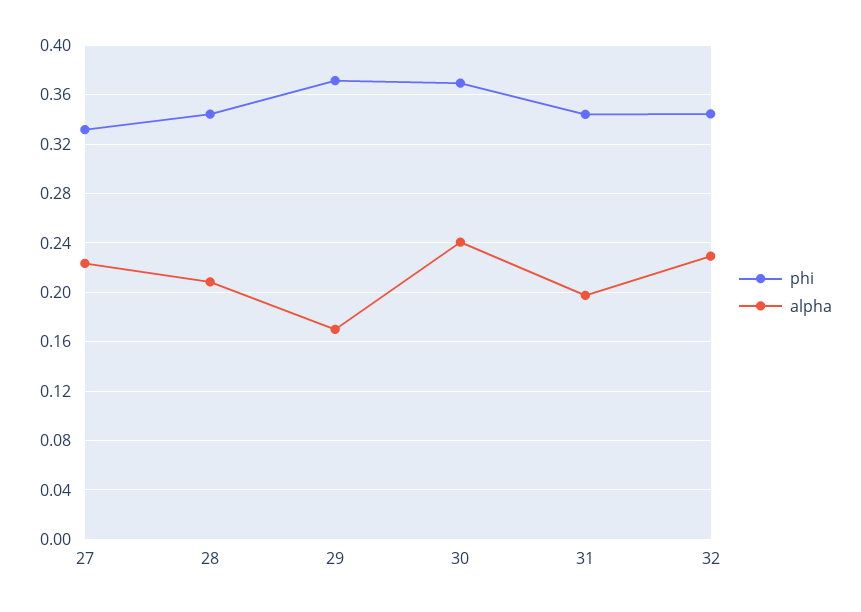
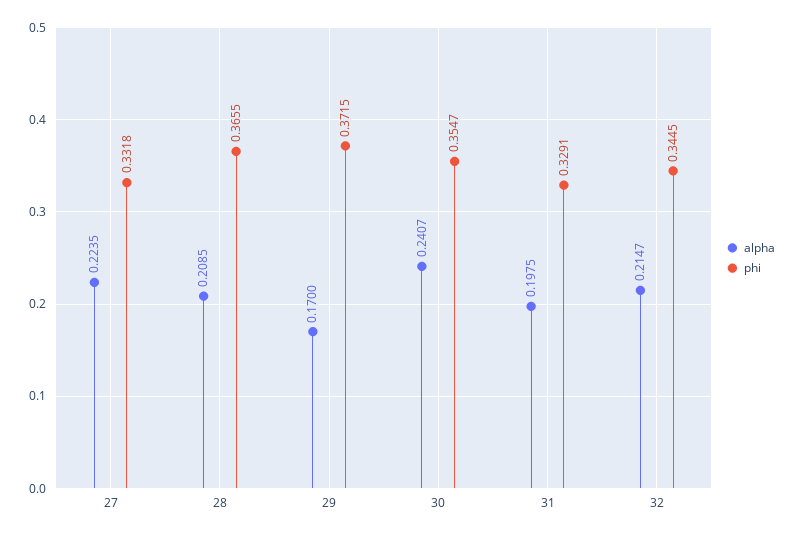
  {
    "phi": {
      "27": 0.3318,
-     "28": 0.345,
+     "28": 0.3655,
      "29": 0.3715,
-     "30": 0.37,
+     "30": 0.3547,
-     "31": 0.345,
+     "31": 0.3291,
      "32": 0.3445
    },
    "alpha": {
      "27": 0.2235,
      "28": 0.2085,
      "29": 0.17,
      "30": 0.2407,
      "31": 0.1975,
-     "32": 0.23
+     "32": 0.2147
    }
  }

